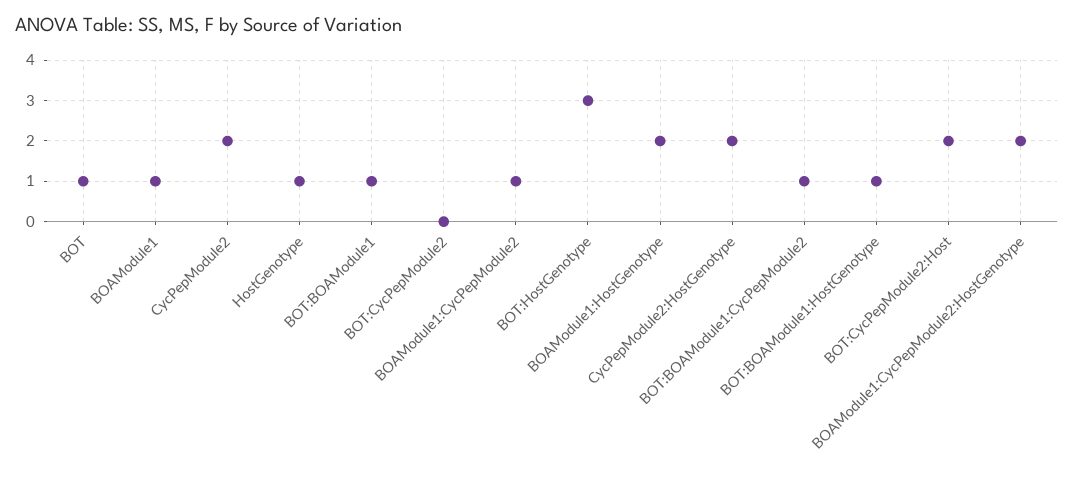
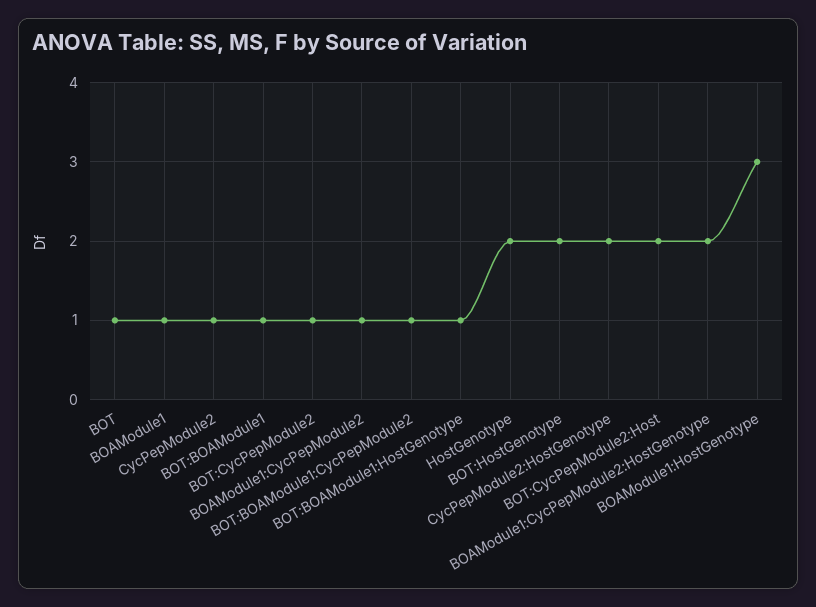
  {
    "BOT": 1,
    "BOAModule1": 1,
-   "CycPepModule2": 2,
+   "CycPepModule2": 1,
-   "HostGenotype": 1,
+   "HostGenotype": 2,
    "BOT:BOAModule1": 1,
-   "BOT:CycPepModule2": 0,
+   "BOT:CycPepModule2": 1,
    "BOAModule1:CycPepModule2": 1,
-   "BOT:HostGenotype": 3,
+   "BOT:HostGenotype": 2,
-   "BOAModule1:HostGenotype": 2,
+   "BOAModule1:HostGenotype": 3,
    "CycPepModule2:HostGenotype": 2,
    "BOT:BOAModule1:CycPepModule2": 1,
    "BOT:BOAModule1:HostGenotype": 1,
    "BOT:CycPepModule2:Host": 2,
    "BOAModule1:CycPepModule2:HostGenotype": 2
  }

